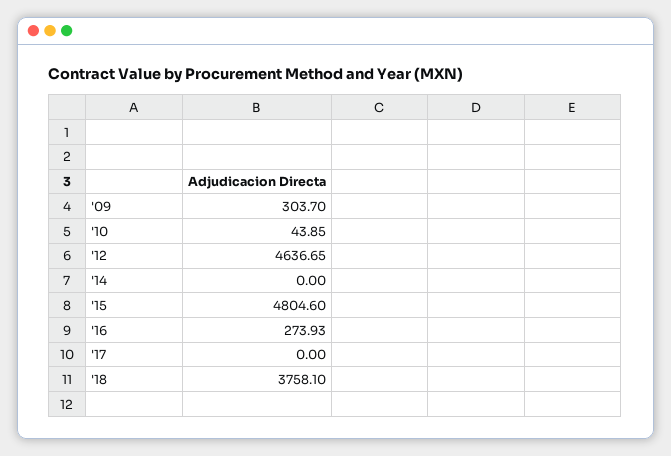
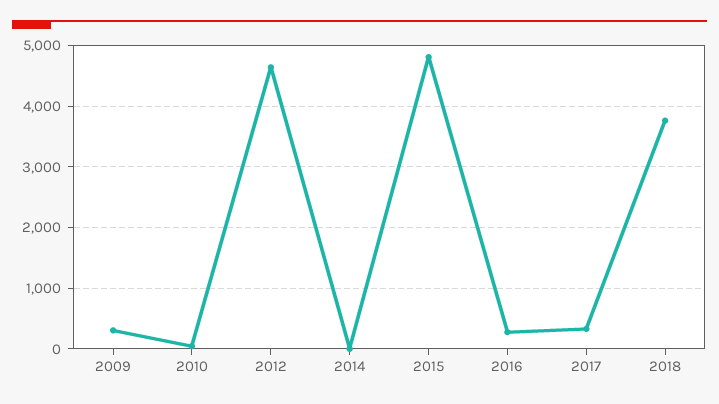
  {
    "'09": 303.7,
    "'10": 43.85,
    "'12": 4636.65,
    "'14": 0,
    "'15": 4804.6,
    "'16": 273.93,
-   "'17": 0,
+   "'17": 300,
    "'18": 3758.1
  }

